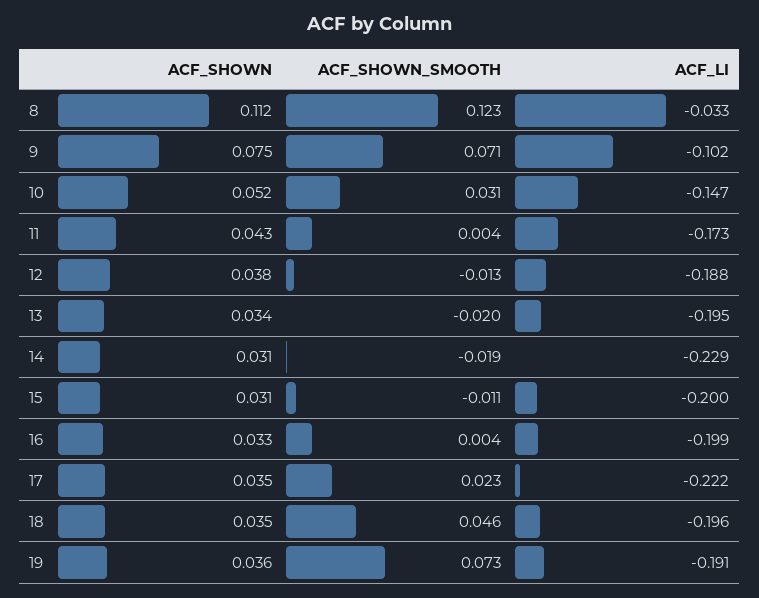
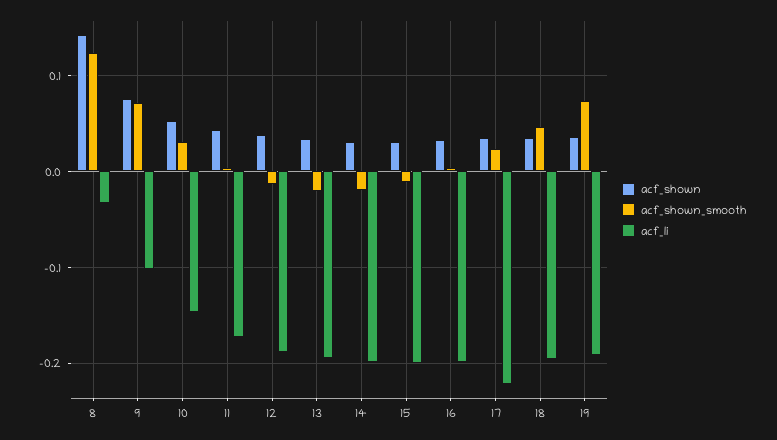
  {
    "ACF_SHOWN": {
-     "8": 0.112,
+     "8": 0.14,
      "9": 0.075,
      "10": 0.052,
      "11": 0.043,
      "12": 0.038,
      "13": 0.034,
      "14": 0.031,
      "15": 0.031,
      "16": 0.033,
      "17": 0.035,
      "18": 0.035,
      "19": 0.036
    },
    "ACF_SHOWN_SMOOTH": {
      "8": 0.123,
      "9": 0.071,
      "10": 0.031,
      "11": 0.004,
      "12": -0.013,
      "13": -0.02,
      "14": -0.019,
      "15": -0.011,
      "16": 0.004,
      "17": 0.023,
      "18": 0.046,
      "19": 0.073
    },
    "ACF_LI": {
      "8": -0.033,
      "9": -0.102,
      "10": -0.147,
      "11": -0.173,
      "12": -0.188,
      "13": -0.195,
-     "14": -0.229,
+     "14": -0.2,
      "15": -0.2,
      "16": -0.199,
      "17": -0.222,
      "18": -0.196,
      "19": -0.191
    }
  }

